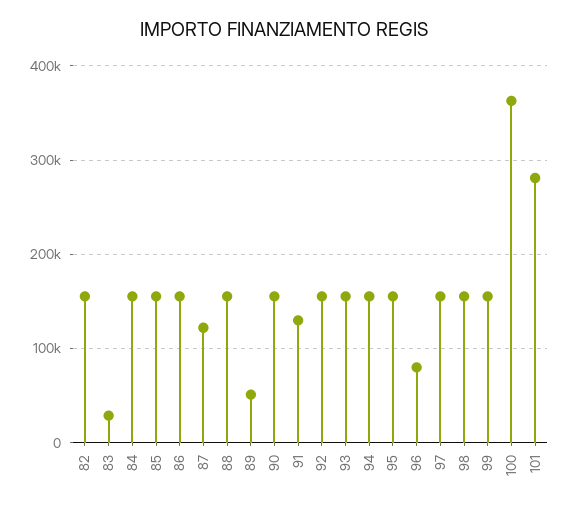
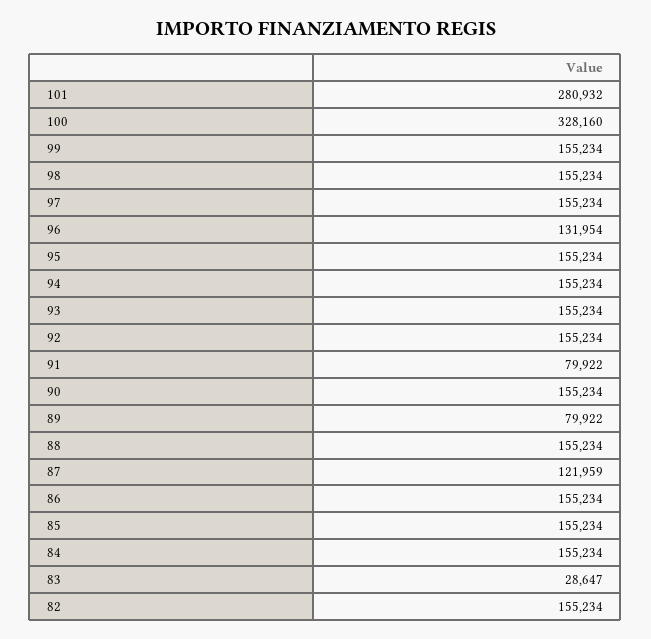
  {
    "82": 155234,
    "83": 28647,
    "84": 155234,
    "85": 155234,
    "86": 155234,
    "87": 121959,
    "88": 155234,
-   "89": 50000,
+   "89": 79922,
    "90": 155234,
-   "91": 130000,
+   "91": 79922,
    "92": 155234,
    "93": 155234,
    "94": 155234,
    "95": 155234,
-   "96": 80000,
+   "96": 131954,
    "97": 155234,
    "98": 155234,
    "99": 155234,
-   "100": 360000,
+   "100": 328160,
    "101": 280932
  }

